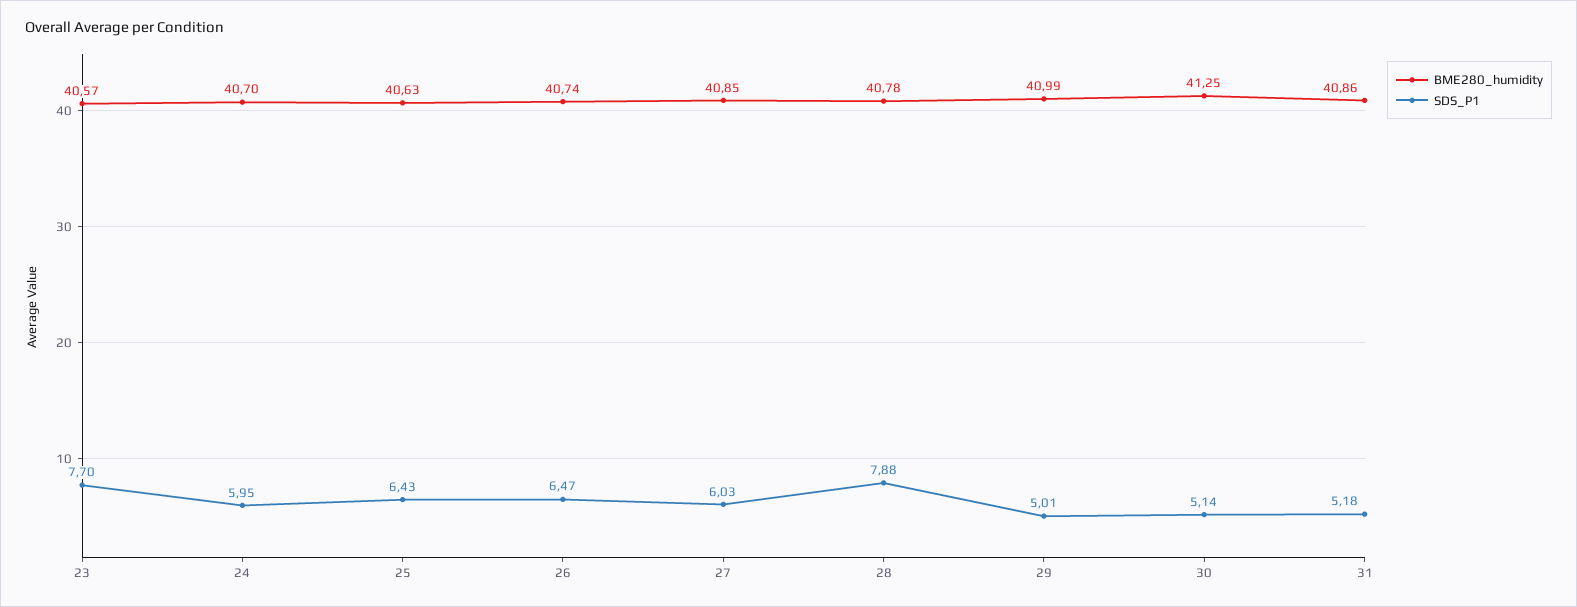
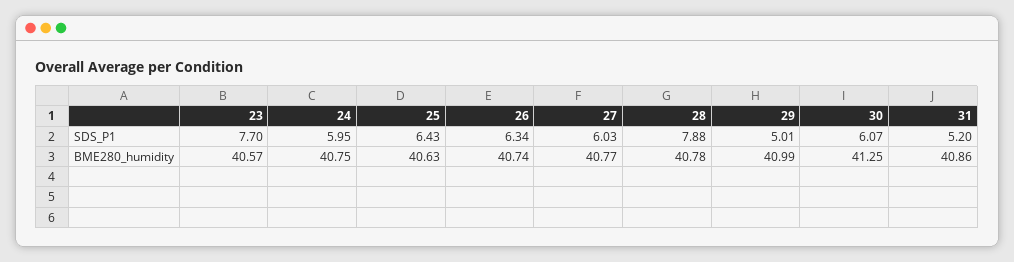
  {
    "BME280_humidity": {
      "23": 40.57,
-     "24": 40.7,
+     "24": 40.75,
      "25": 40.63,
      "26": 40.74,
-     "27": 40.85,
+     "27": 40.77,
      "28": 40.78,
      "29": 40.99,
      "30": 41.25,
      "31": 40.86
    },
    "SDS_P1": {
      "23": 7.7,
      "24": 5.95,
      "25": 6.43,
-     "26": 6.47,
+     "26": 6.34,
      "27": 6.03,
      "28": 7.88,
      "29": 5.01,
-     "30": 5.14,
+     "30": 6.07,
-     "31": 5.18
+     "31": 5.2
    }
  }

